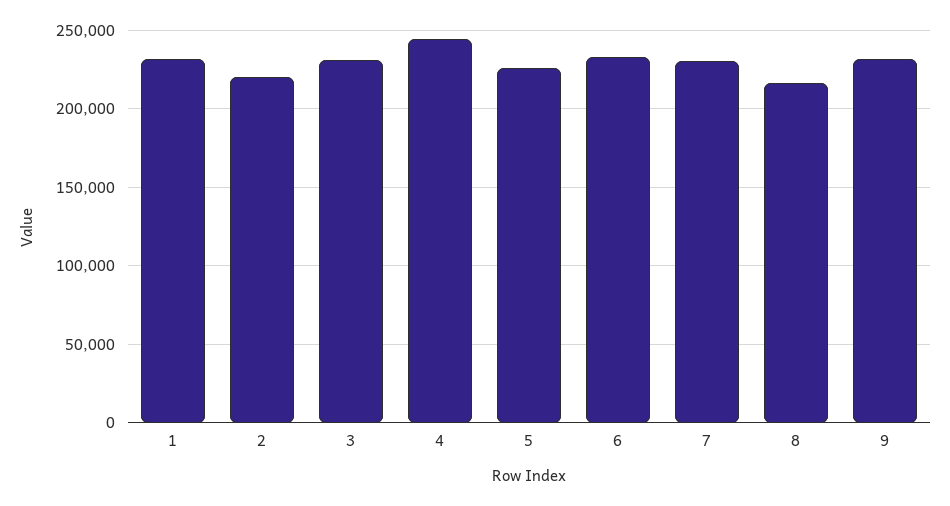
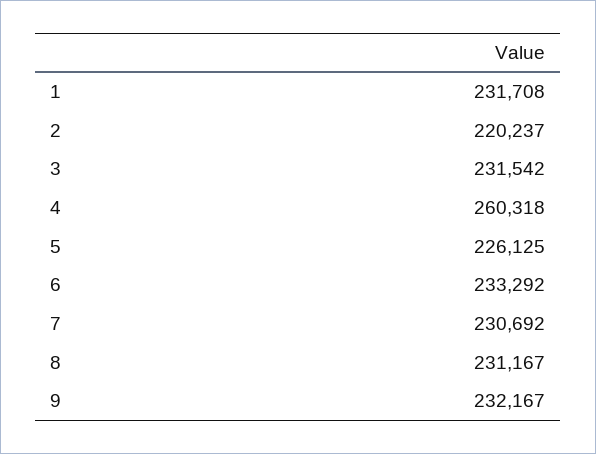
  {
    "1": 231708,
    "2": 220237,
    "3": 231542,
-   "4": 245000,
+   "4": 260318,
    "5": 226125,
    "6": 233292,
    "7": 230692,
-   "8": 215000,
+   "8": 231167,
    "9": 232167
  }

